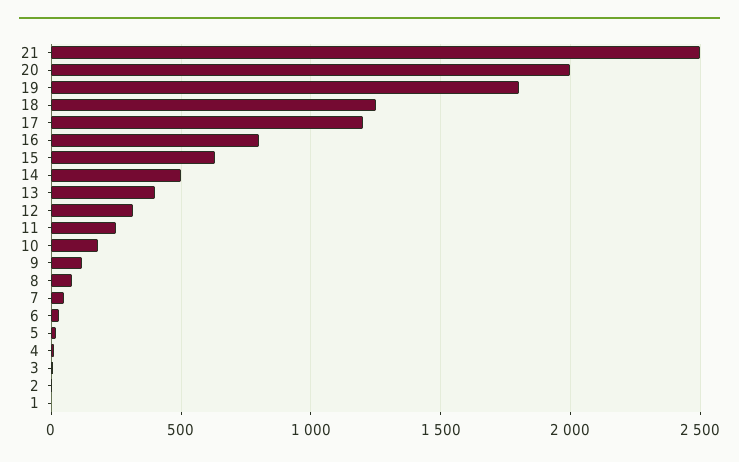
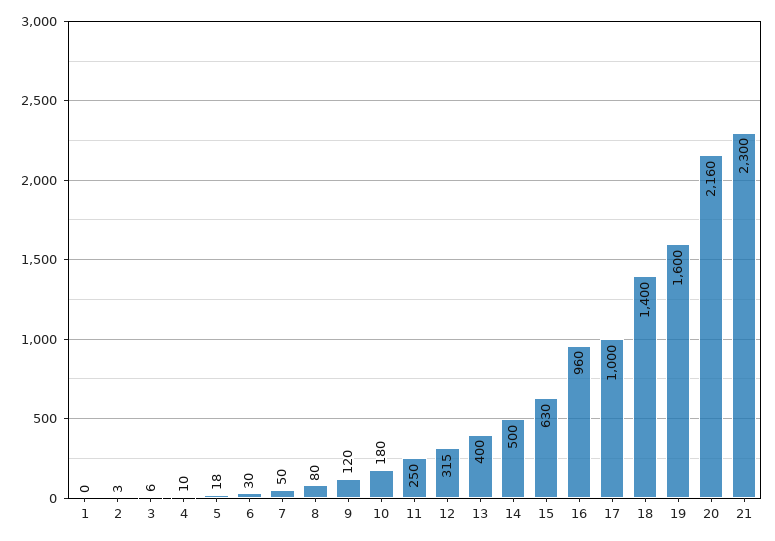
  {
-   "21": 2500,
+   "21": 2300,
-   "20": 2000,
+   "20": 2160,
-   "19": 1800,
+   "19": 1600,
-   "18": 1250,
+   "18": 1400,
-   "17": 1200,
+   "17": 1000,
-   "16": 800,
+   "16": 960,
    "15": 630,
    "14": 500,
    "13": 400,
    "12": 315,
    "11": 250,
    "10": 180,
    "9": 120,
    "8": 80,
    "7": 50,
    "6": 30,
    "5": 18,
    "4": 10,
    "3": 6,
    "2": 3,
    "1": 0
  }

